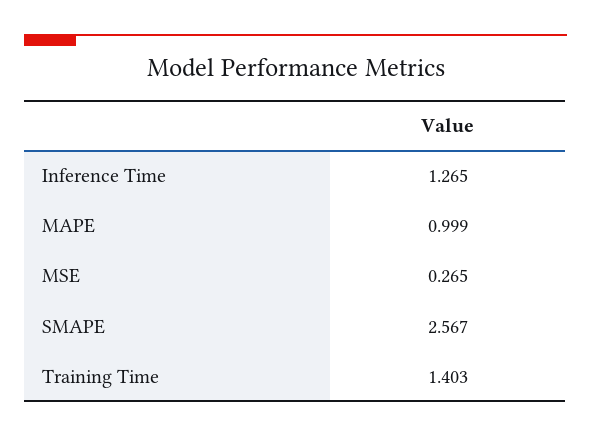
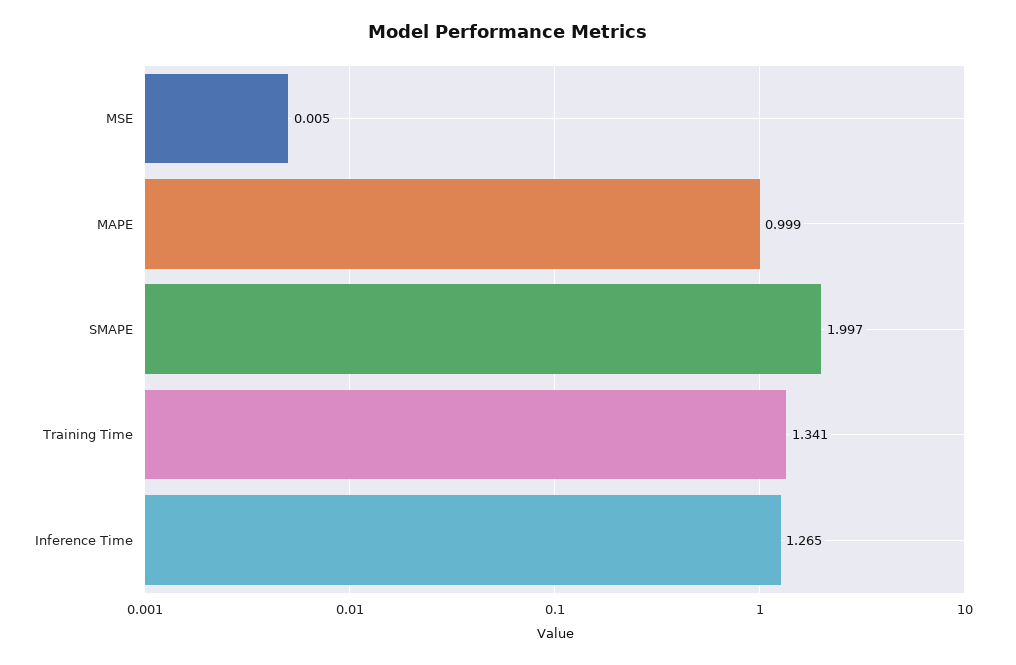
  {
    "Inference Time": 1.265,
    "MAPE": 0.999,
-   "MSE": 0.265,
+   "MSE": 0.005,
-   "SMAPE": 2.567,
+   "SMAPE": 1.997,
-   "Training Time": 1.403
+   "Training Time": 1.341
  }

